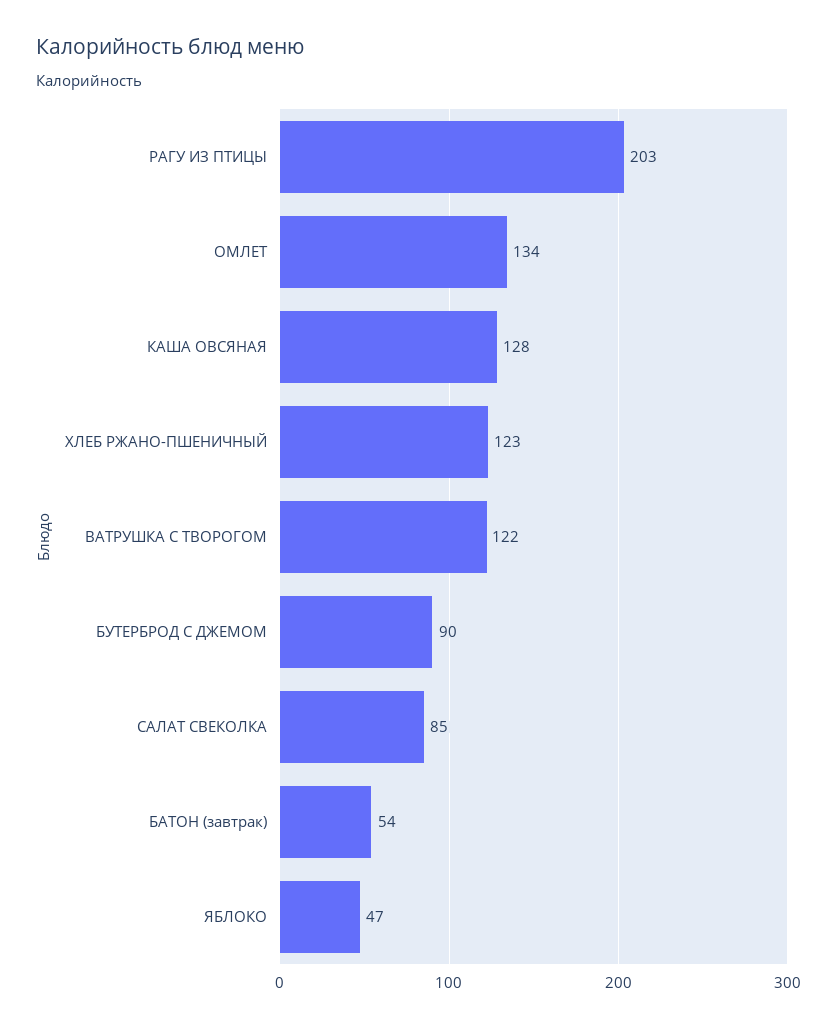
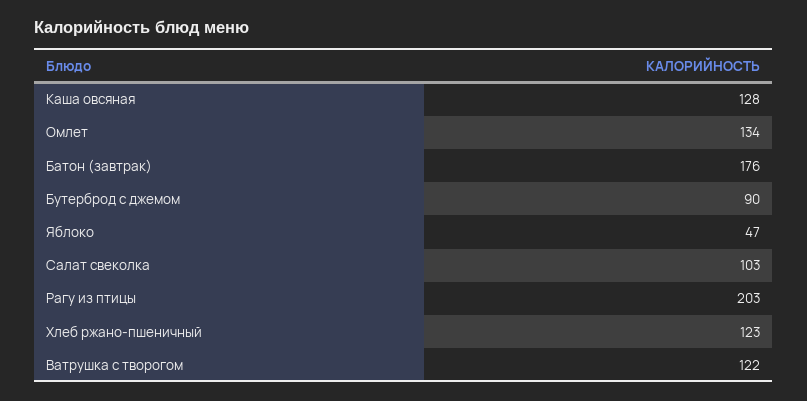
  {
    "РАГУ ИЗ ПТИЦЫ": 203,
    "ОМЛЕТ": 134,
    "КАША ОВСЯНАЯ": 128,
    "ХЛЕБ РЖАНО-ПШЕНИЧНЫЙ": 123,
    "ВАТРУШКА С ТВОРОГОМ": 122,
    "БУТЕРБРОД С ДЖЕМОМ": 90,
-   "САЛАТ СВЕКОЛКА": 85,
+   "САЛАТ СВЕКОЛКА": 103,
-   "БАТОН (завтрак)": 54,
+   "БАТОН (завтрак)": 176,
    "ЯБЛОКО": 47
  }

